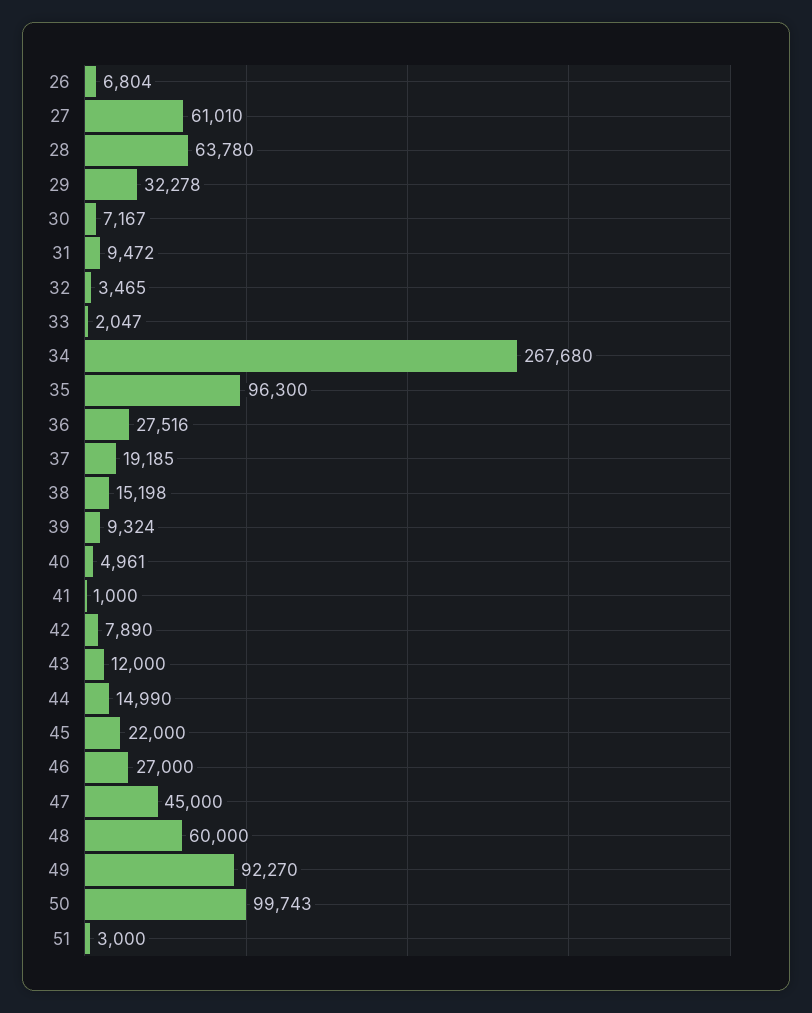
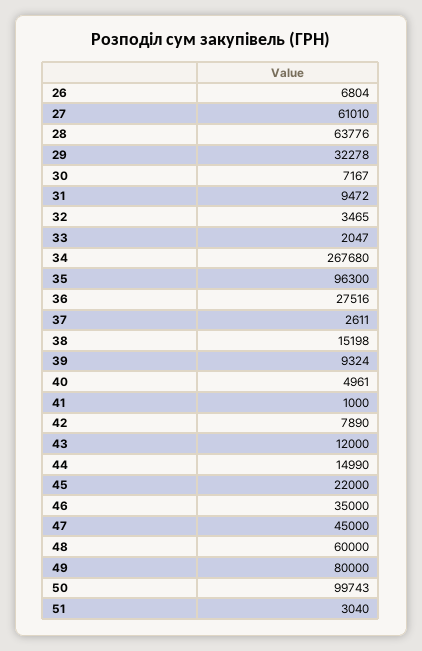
  {
    "26": 6804,
    "27": 61010,
-   "28": 63780,
+   "28": 63776,
    "29": 32278,
    "30": 7167,
    "31": 9472,
    "32": 3465,
    "33": 2047,
    "34": 267680,
    "35": 96300,
    "36": 27516,
-   "37": 19185,
+   "37": 2611,
    "38": 15198,
    "39": 9324,
    "40": 4961,
    "41": 1000,
    "42": 7890,
    "43": 12000,
    "44": 14990,
    "45": 22000,
-   "46": 27000,
+   "46": 35000,
    "47": 45000,
    "48": 60000,
-   "49": 92270,
+   "49": 80000,
    "50": 99743,
-   "51": 3000
+   "51": 3040
  }

